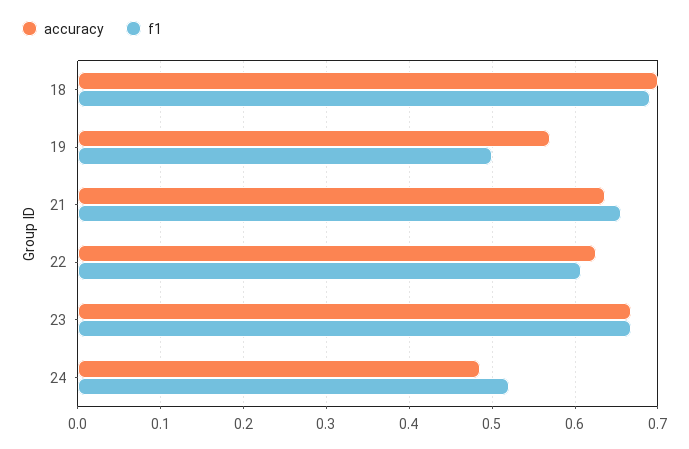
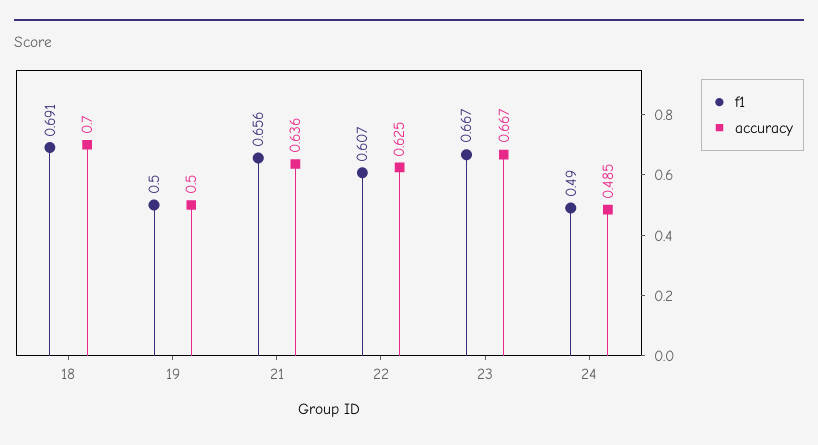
  {
    "accuracy": {
      "18": 0.7,
-     "19": 0.57,
+     "19": 0.5,
      "21": 0.636,
      "22": 0.625,
      "23": 0.667,
      "24": 0.485
    },
    "f1": {
      "18": 0.691,
      "19": 0.5,
      "21": 0.656,
      "22": 0.607,
      "23": 0.667,
-     "24": 0.52
+     "24": 0.49
    }
  }

